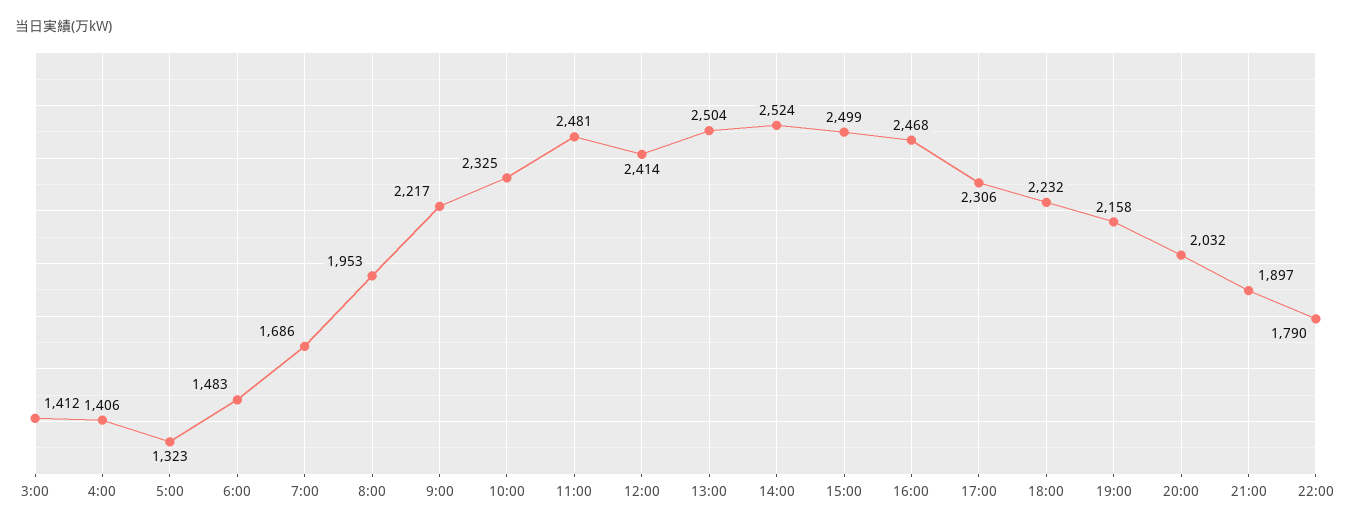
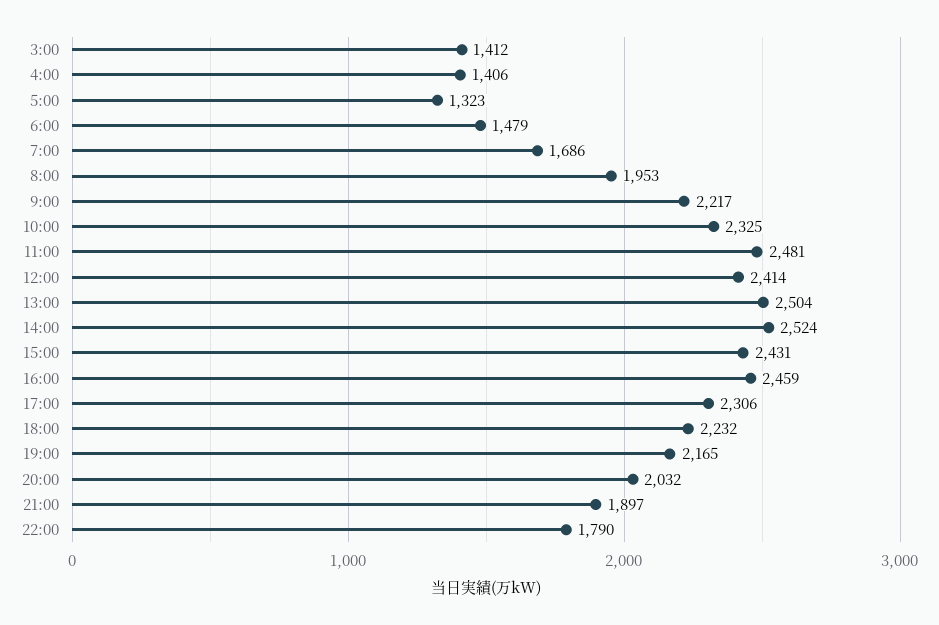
  {
    "3:00": 1412,
    "4:00": 1406,
    "5:00": 1323,
-   "6:00": 1483,
+   "6:00": 1479,
    "7:00": 1686,
    "8:00": 1953,
    "9:00": 2217,
    "10:00": 2325,
    "11:00": 2481,
    "12:00": 2414,
    "13:00": 2504,
    "14:00": 2524,
-   "15:00": 2499,
+   "15:00": 2431,
-   "16:00": 2468,
+   "16:00": 2459,
    "17:00": 2306,
    "18:00": 2232,
-   "19:00": 2158,
+   "19:00": 2165,
    "20:00": 2032,
    "21:00": 1897,
    "22:00": 1790
  }

